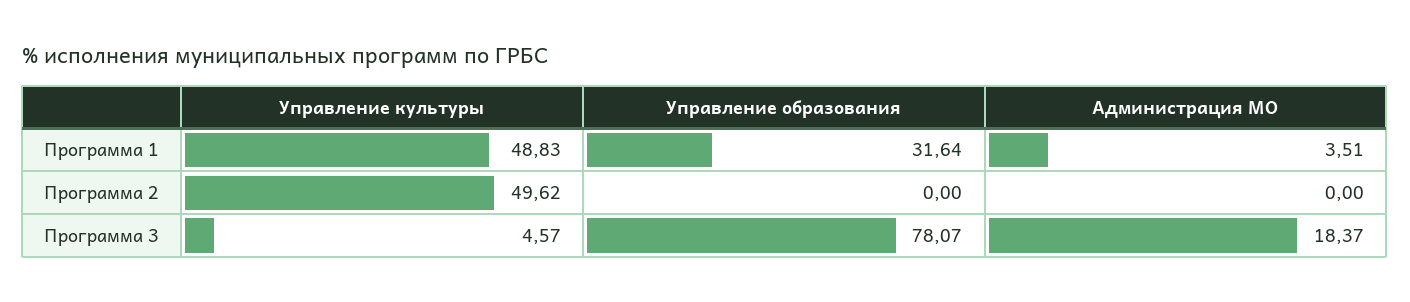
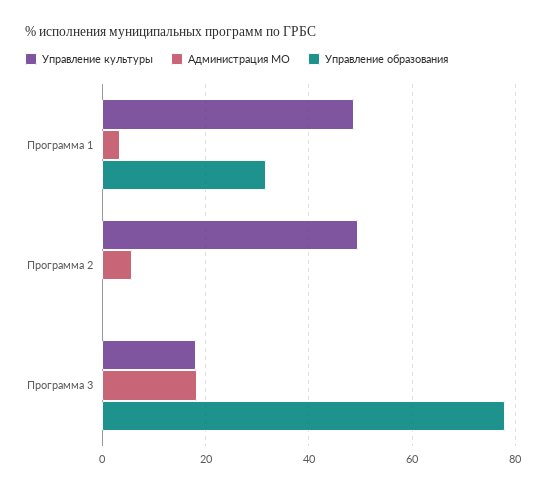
  {
    "Управление культуры": {
      "Программа 1": 48.83,
      "Программа 2": 49.62,
-     "Программа 3": 4.57
+     "Программа 3": 18
    },
    "Управление образования": {
      "Программа 1": 31.64,
      "Программа 2": 0,
      "Программа 3": 78.07
    },
    "Администрация МО": {
      "Программа 1": 3.51,
-     "Программа 2": 0,
+     "Программа 2": 6,
      "Программа 3": 18.37
    }
  }

